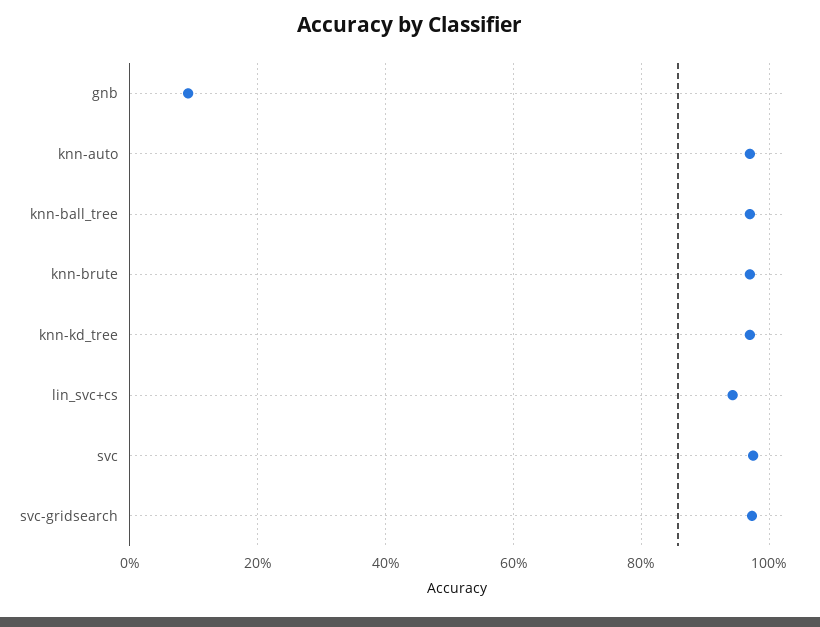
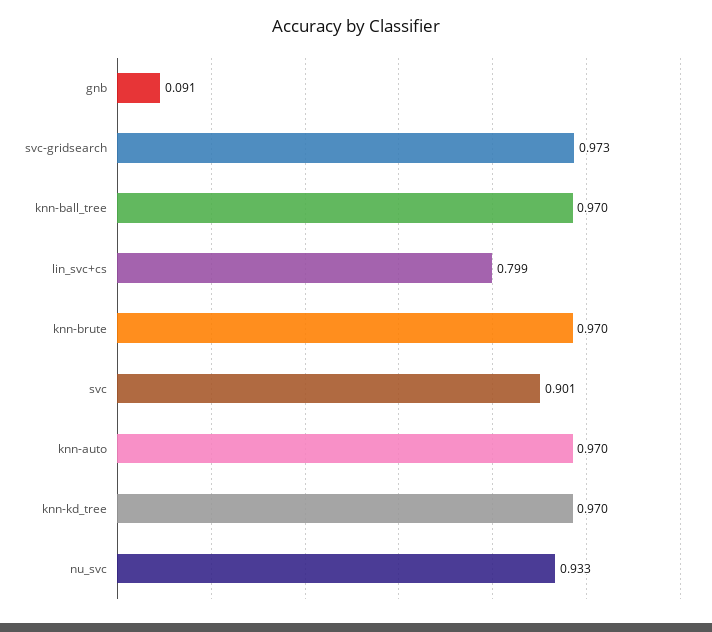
  {
    "gnb": 0.091,
    "knn-auto": 0.97,
    "knn-ball_tree": 0.97,
    "knn-brute": 0.97,
    "knn-kd_tree": 0.97,
-   "lin_svc+cs": 0.94,
+   "lin_svc+cs": 0.799,
-   "svc": 0.98,
+   "svc": 0.901,
-   "svc-gridsearch": 0.973
+   "svc-gridsearch": 0.973,
+   "nu_svc": 0.933
  }

